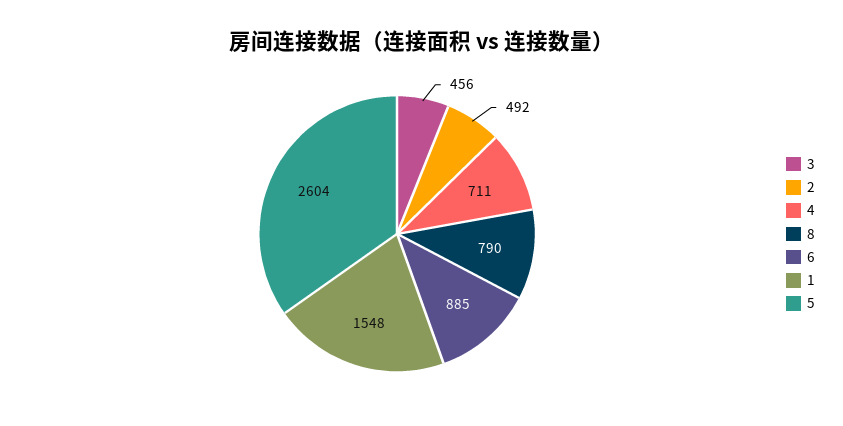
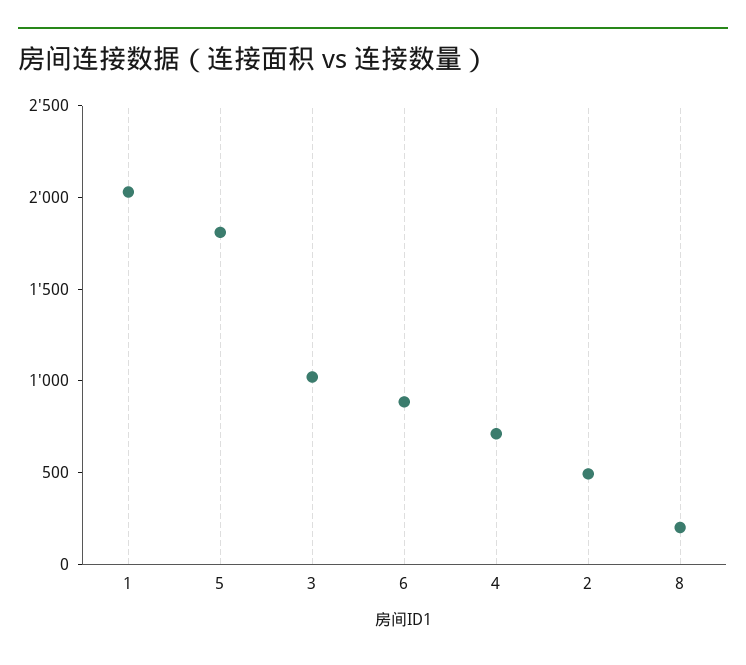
  {
-   "3": 456,
+   "3": 1000,
    "2": 492,
    "4": 711,
-   "8": 790,
+   "8": 200,
    "6": 885,
-   "1": 1548,
+   "1": 2000,
-   "5": 2604
+   "5": 1800
  }

